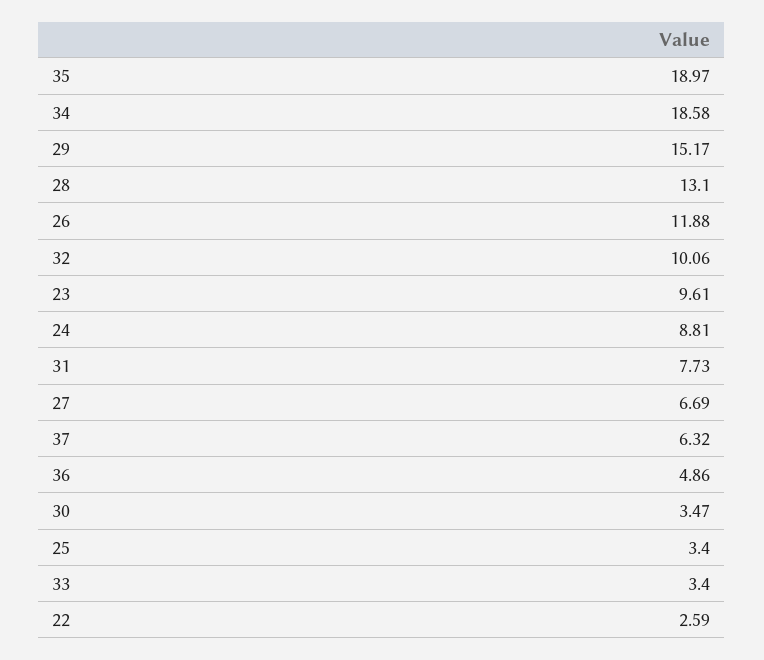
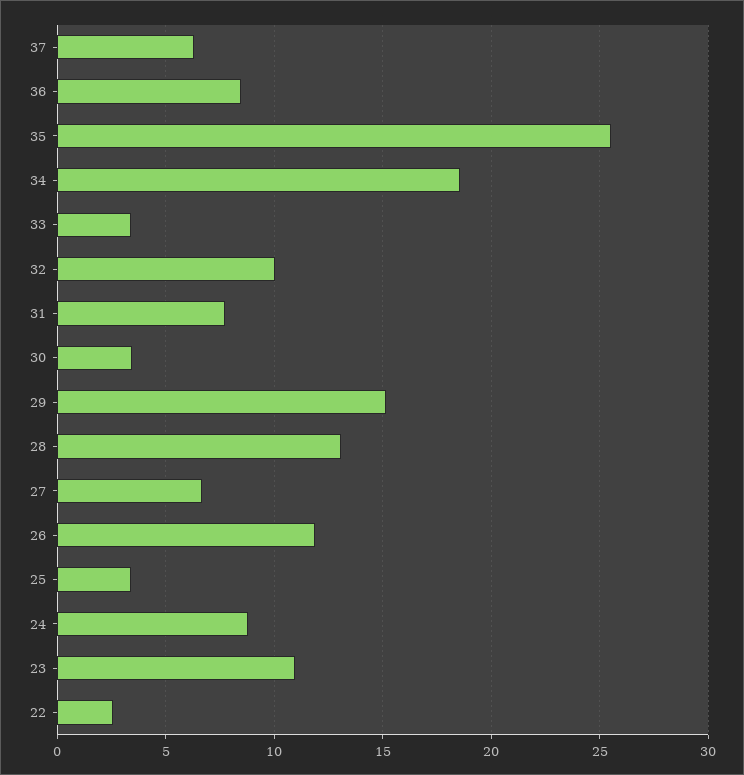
  {
-   "35": 18.97,
+   "35": 25.5,
    "34": 18.58,
    "29": 15.17,
    "28": 13.1,
    "26": 11.88,
    "32": 10.06,
-   "23": 9.61,
+   "23": 11,
    "24": 8.81,
    "31": 7.73,
    "27": 6.69,
    "37": 6.32,
-   "36": 4.86,
+   "36": 8.5,
    "30": 3.47,
    "25": 3.4,
    "33": 3.4,
    "22": 2.59
  }

